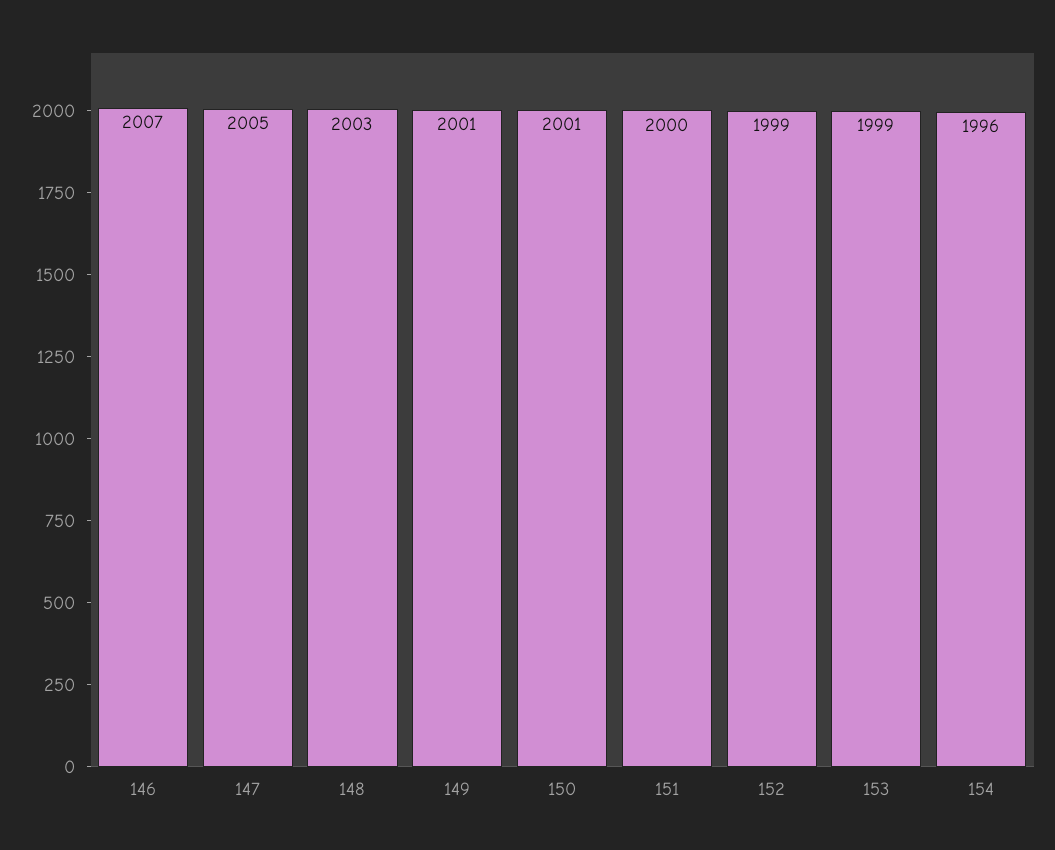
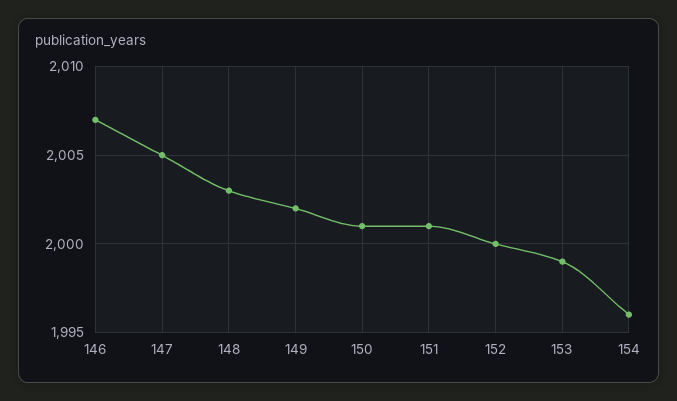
  {
    "146": 2007,
    "147": 2005,
    "148": 2003,
-   "149": 2001,
+   "149": 2002,
    "150": 2001,
-   "151": 2000,
+   "151": 2001,
-   "152": 1999,
+   "152": 2000,
    "153": 1999,
    "154": 1996
  }

